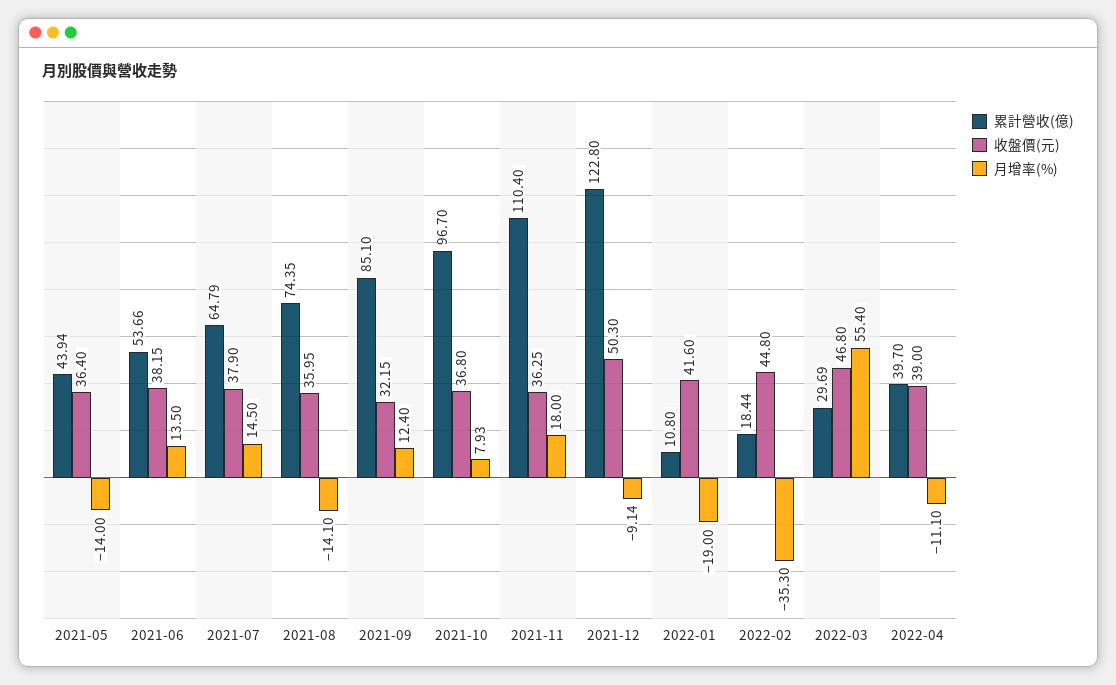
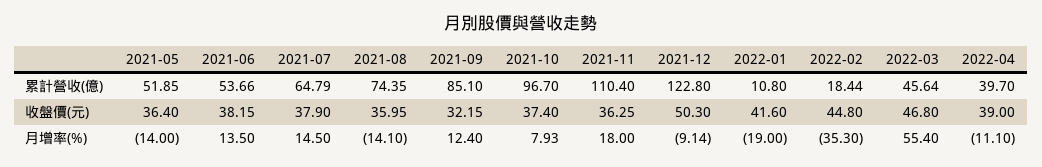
  {
    "累計營收(億)": {
-     "2021-05": 43.94,
+     "2021-05": 51.85,
      "2021-06": 53.66,
      "2021-07": 64.79,
      "2021-08": 74.35,
      "2021-09": 85.1,
      "2021-10": 96.7,
      "2021-11": 110.4,
      "2021-12": 122.8,
      "2022-01": 10.8,
      "2022-02": 18.44,
-     "2022-03": 29.69,
+     "2022-03": 45.64,
      "2022-04": 39.7
    },
    "收盤價(元)": {
      "2021-05": 36.4,
      "2021-06": 38.15,
      "2021-07": 37.9,
      "2021-08": 35.95,
      "2021-09": 32.15,
-     "2021-10": 36.8,
+     "2021-10": 37.4,
      "2021-11": 36.25,
      "2021-12": 50.3,
      "2022-01": 41.6,
      "2022-02": 44.8,
      "2022-03": 46.8,
      "2022-04": 39
    },
    "月增率(%)": {
      "2021-05": -14,
      "2021-06": 13.5,
      "2021-07": 14.5,
      "2021-08": -14.1,
      "2021-09": 12.4,
      "2021-10": 7.93,
      "2021-11": 18,
      "2021-12": -9.14,
      "2022-01": -19,
      "2022-02": -35.3,
      "2022-03": 55.4,
      "2022-04": -11.1
    }
  }

